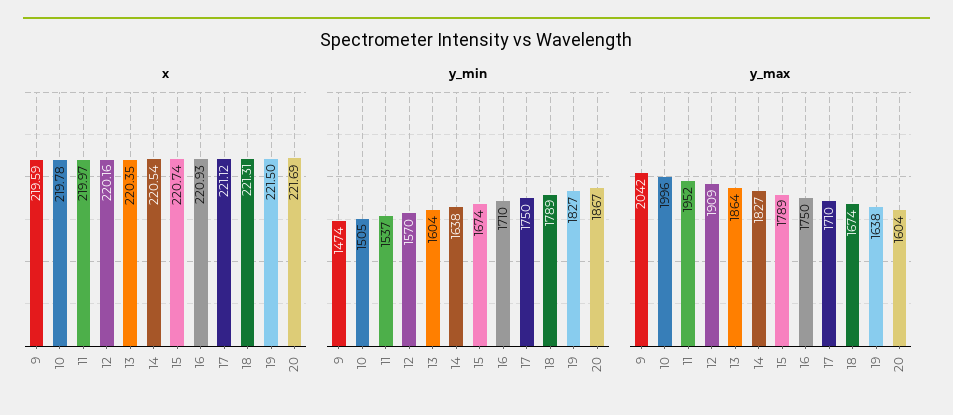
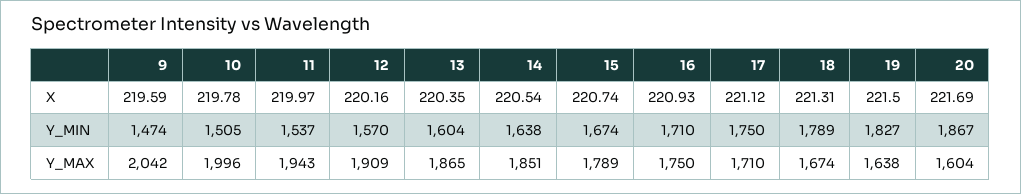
  {
    "x": {
      "9": 219.59,
      "10": 219.78,
      "11": 219.97,
      "12": 220.16,
      "13": 220.35,
      "14": 220.54,
      "15": 220.74,
      "16": 220.93,
      "17": 221.12,
      "18": 221.31,
      "19": 221.5,
      "20": 221.69
    },
    "y_min": {
      "9": 1474,
      "10": 1505,
      "11": 1537,
      "12": 1570,
      "13": 1604,
      "14": 1638,
      "15": 1674,
      "16": 1710,
      "17": 1750,
      "18": 1789,
      "19": 1827,
      "20": 1867
    },
    "y_max": {
      "9": 2042,
      "10": 1996,
-     "11": 1952,
+     "11": 1943,
      "12": 1909,
-     "13": 1864,
+     "13": 1865,
-     "14": 1827,
+     "14": 1851,
      "15": 1789,
      "16": 1750,
      "17": 1710,
      "18": 1674,
      "19": 1638,
      "20": 1604
    }
  }

